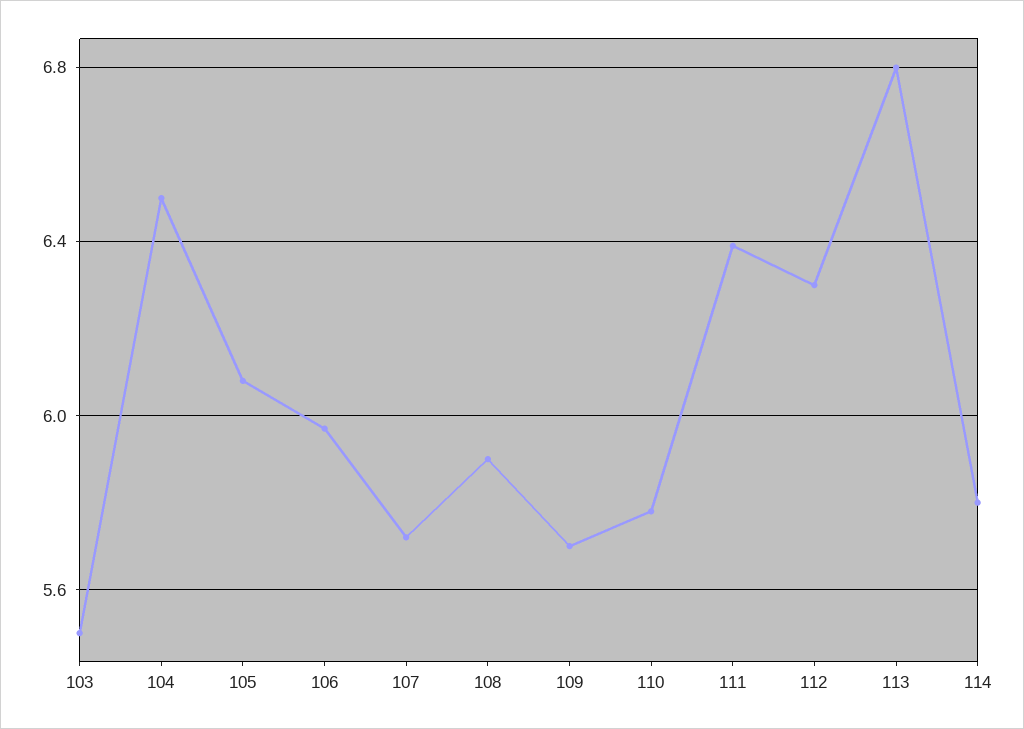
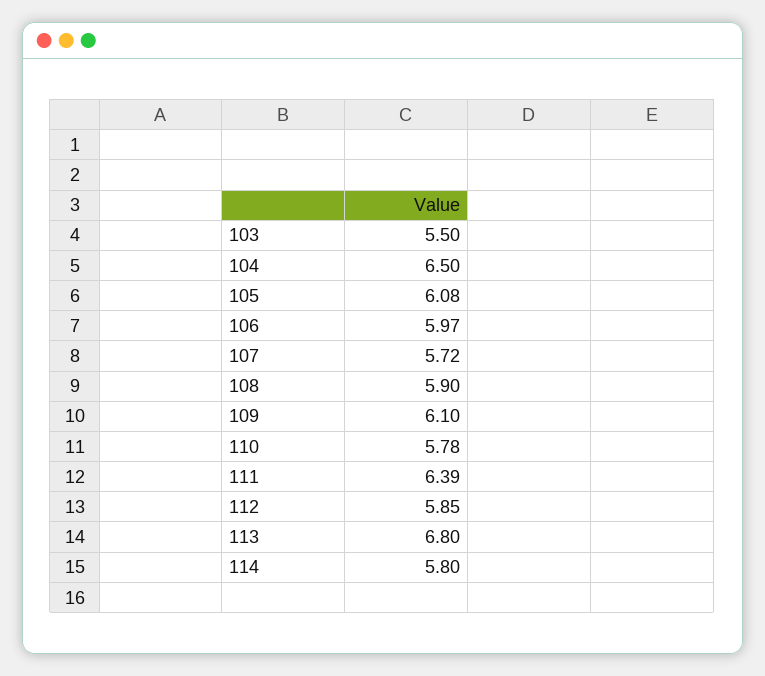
  {
    "103": 5.5,
    "104": 6.5,
    "105": 6.08,
    "106": 5.97,
    "107": 5.72,
    "108": 5.9,
-   "109": 5.7,
+   "109": 6.1,
    "110": 5.78,
    "111": 6.39,
-   "112": 6.3,
+   "112": 5.85,
    "113": 6.8,
    "114": 5.8
  }

